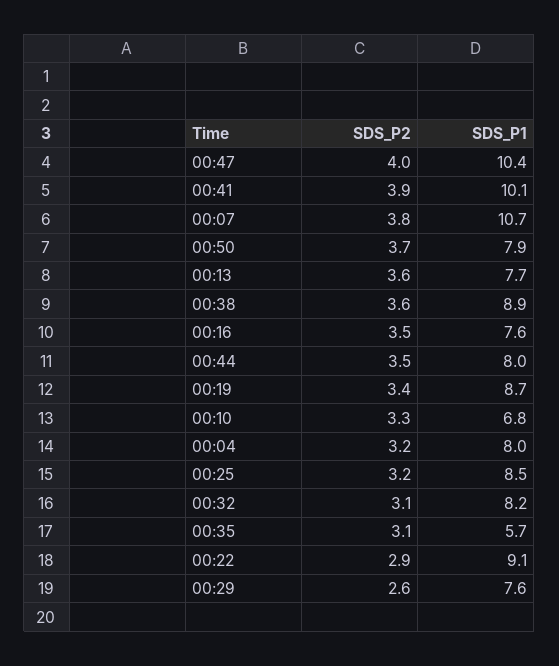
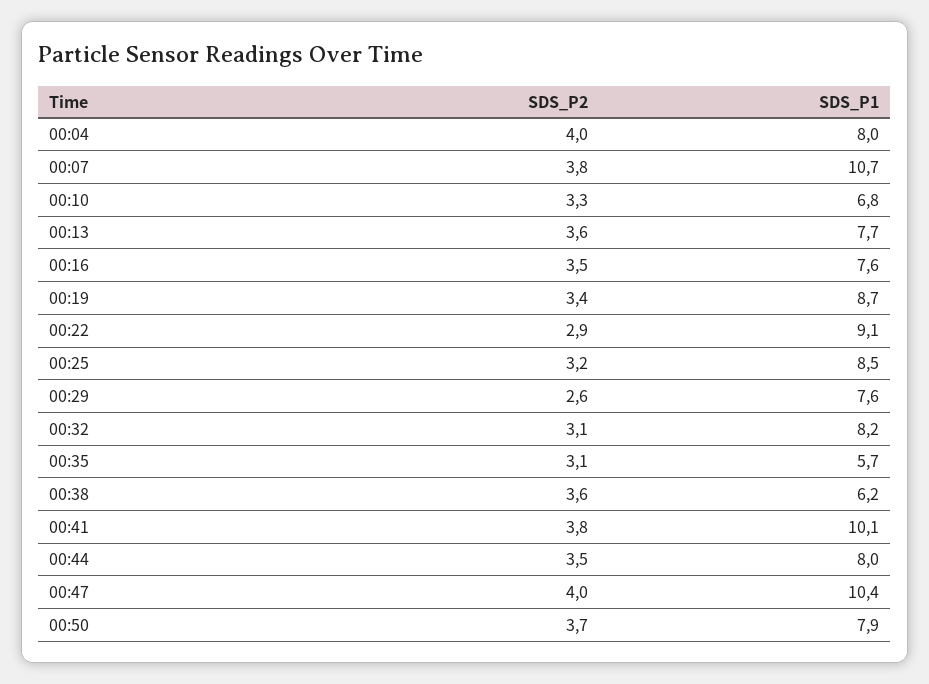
  {
    "SDS_P2": {
      "00:47": 4,
-     "00:41": 3.9,
+     "00:41": 3.8,
      "00:07": 3.8,
      "00:50": 3.7,
      "00:13": 3.6,
      "00:38": 3.6,
      "00:16": 3.5,
      "00:44": 3.5,
      "00:19": 3.4,
      "00:10": 3.3,
-     "00:04": 3.2,
+     "00:04": 4,
      "00:25": 3.2,
      "00:32": 3.1,
      "00:35": 3.1,
      "00:22": 2.9,
      "00:29": 2.6
    },
    "SDS_P1": {
      "00:47": 10.4,
      "00:41": 10.1,
      "00:07": 10.7,
      "00:50": 7.9,
      "00:13": 7.7,
-     "00:38": 8.9,
+     "00:38": 6.2,
      "00:16": 7.6,
      "00:44": 8,
      "00:19": 8.7,
      "00:10": 6.8,
      "00:04": 8,
      "00:25": 8.5,
      "00:32": 8.2,
      "00:35": 5.7,
      "00:22": 9.1,
      "00:29": 7.6
    }
  }

